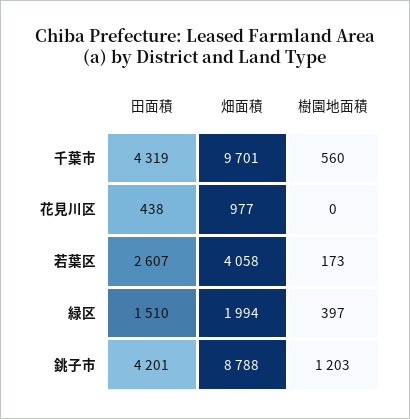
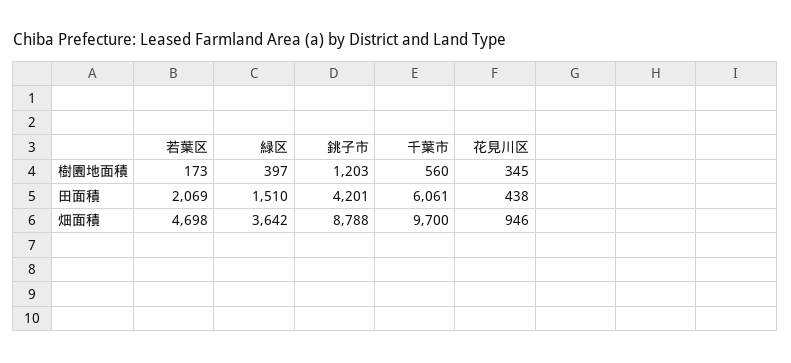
  {
    "田面積": {
-     "千葉市": 4319,
+     "千葉市": 6061,
      "花見川区": 438,
-     "若葉区": 2607,
+     "若葉区": 2069,
      "緑区": 1510,
      "銚子市": 4201
    },
    "畑面積": {
-     "千葉市": 9701,
+     "千葉市": 9700,
-     "花見川区": 977,
+     "花見川区": 946,
-     "若葉区": 4058,
+     "若葉区": 4698,
-     "緑区": 1994,
+     "緑区": 3642,
      "銚子市": 8788
    },
    "樹園地面積": {
      "千葉市": 560,
-     "花見川区": 0,
+     "花見川区": 345,
      "若葉区": 173,
      "緑区": 397,
      "銚子市": 1203
    }
  }

